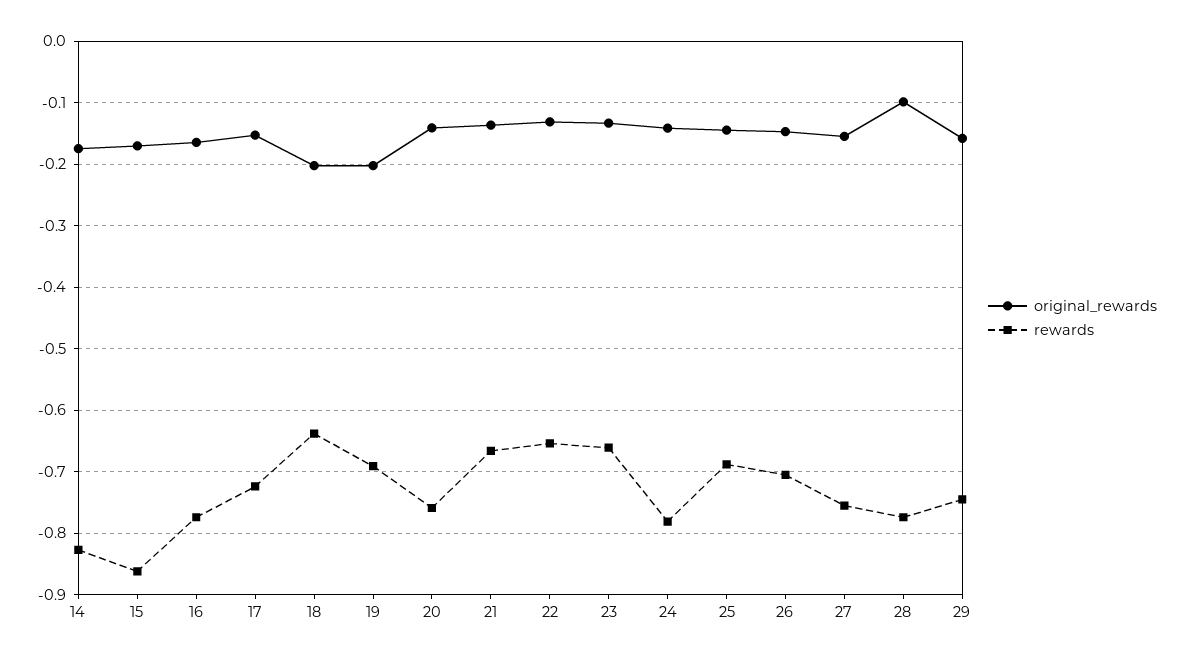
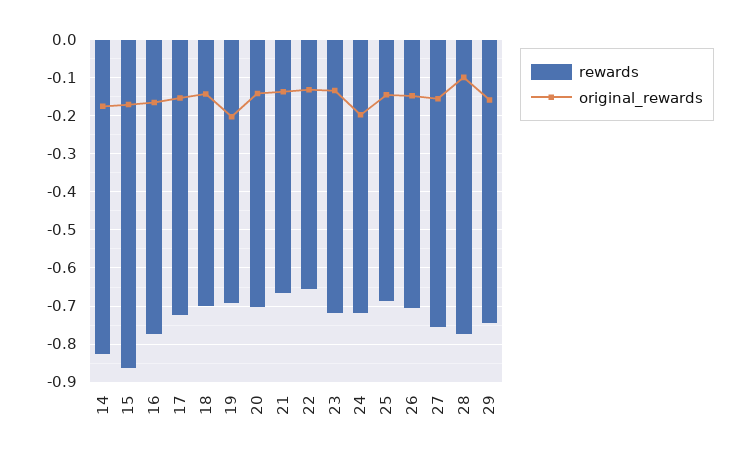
  {
    "original_rewards": {
      "14": -0.17,
      "15": -0.17,
      "16": -0.16,
      "17": -0.15,
-     "18": -0.2,
+     "18": -0.14,
      "19": -0.2,
      "20": -0.14,
      "21": -0.14,
      "22": -0.13,
      "23": -0.13,
-     "24": -0.14,
+     "24": -0.2,
      "25": -0.14,
      "26": -0.15,
      "27": -0.15,
      "28": -0.1,
      "29": -0.16
    },
    "rewards": {
      "14": -0.83,
      "15": -0.86,
      "16": -0.77,
      "17": -0.72,
-     "18": -0.64,
+     "18": -0.7,
      "19": -0.69,
-     "20": -0.76,
+     "20": -0.7,
      "21": -0.67,
      "22": -0.65,
-     "23": -0.66,
+     "23": -0.72,
-     "24": -0.78,
+     "24": -0.72,
      "25": -0.69,
      "26": -0.71,
      "27": -0.76,
      "28": -0.77,
      "29": -0.75
    }
  }

